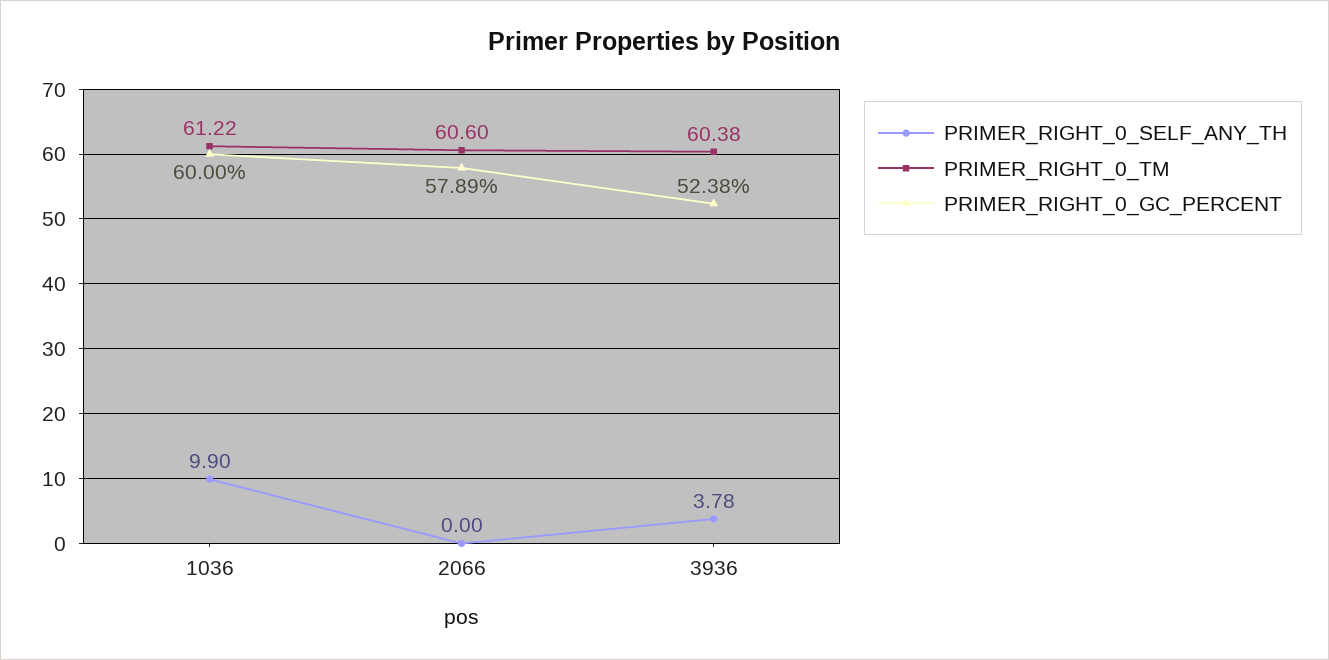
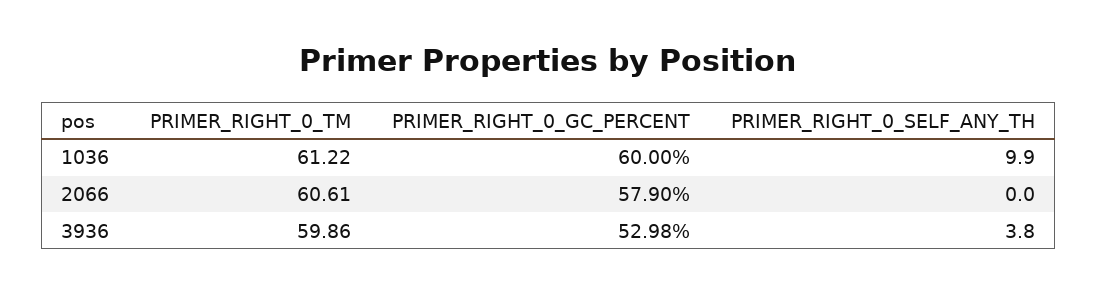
  {
    "PRIMER_RIGHT_0_SELF_ANY_TH": {
      "1036": 9.9,
      "2066": 0,
-     "3936": 3.78
+     "3936": 3.8
    },
    "PRIMER_RIGHT_0_TM": {
      "1036": 61.22,
-     "2066": 60.6,
+     "2066": 60.61,
-     "3936": 60.38
+     "3936": 59.86
    },
    "PRIMER_RIGHT_0_GC_PERCENT": {
      "1036": 60,
-     "2066": 57.89,
+     "2066": 57.9,
-     "3936": 52.38
+     "3936": 52.98
    }
  }

